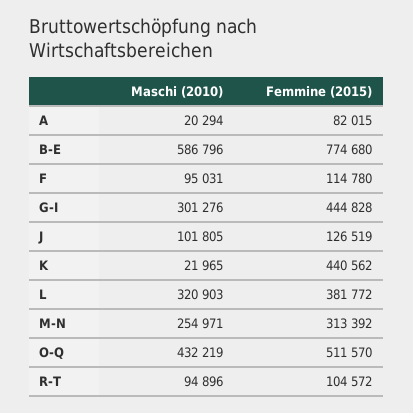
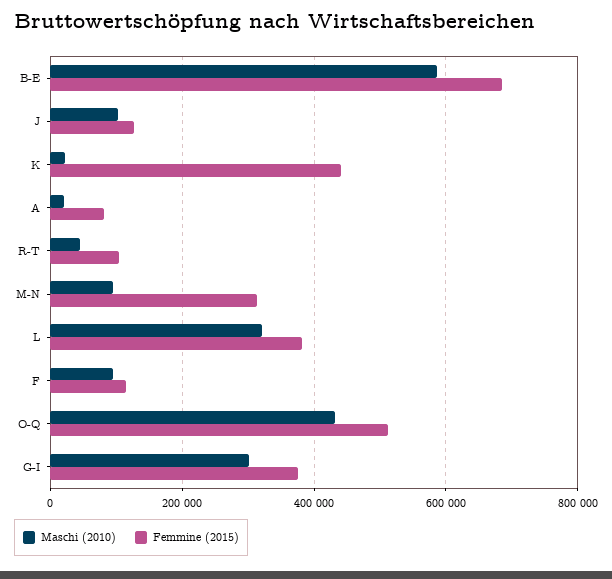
  {
    "Maschi (2010)": {
      "A": 20294,
      "B-E": 586796,
      "F": 95031,
      "G-I": 301276,
      "J": 101805,
      "K": 21965,
      "L": 320903,
-     "M-N": 254971,
+     "M-N": 100000,
      "O-Q": 432219,
-     "R-T": 94896
+     "R-T": 40000
    },
    "Femmine (2015)": {
      "A": 82015,
-     "B-E": 774680,
+     "B-E": 680000,
      "F": 114780,
-     "G-I": 444828,
+     "G-I": 380000,
      "J": 126519,
      "K": 440562,
      "L": 381772,
      "M-N": 313392,
      "O-Q": 511570,
      "R-T": 104572
    }
  }

